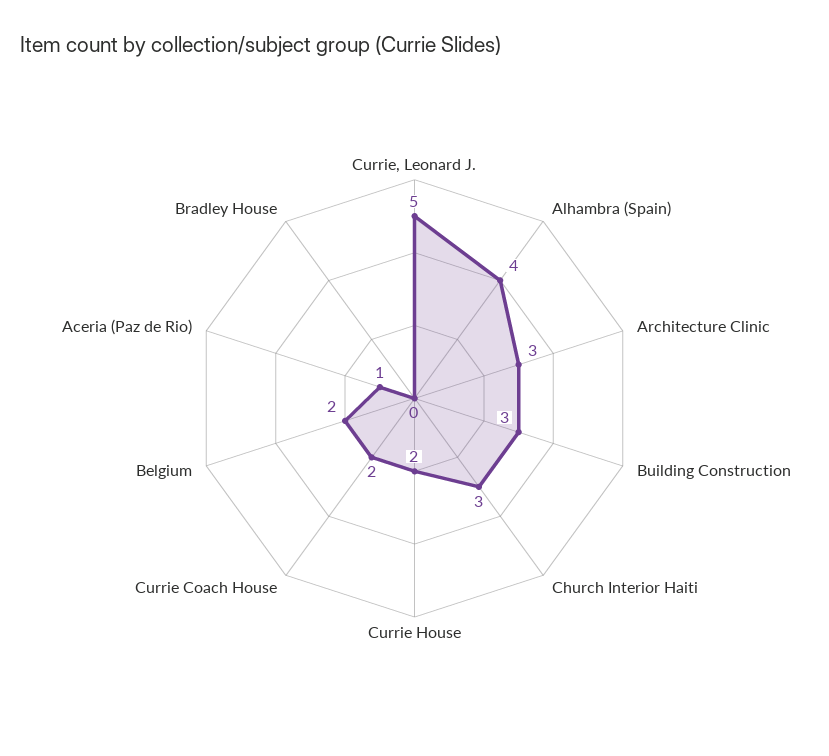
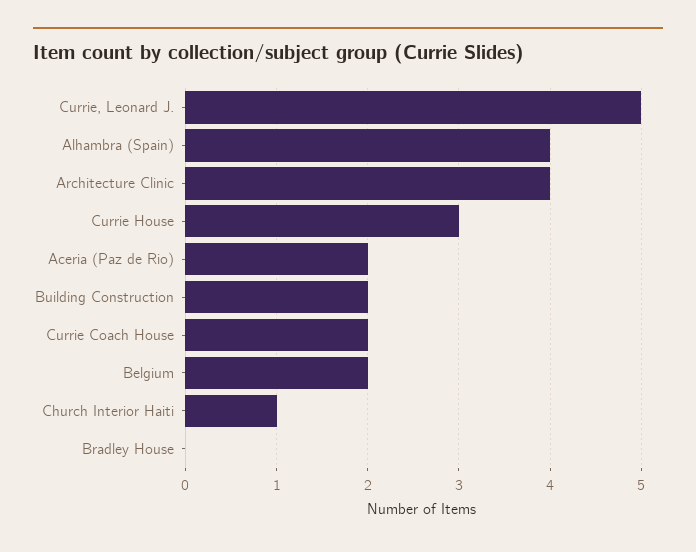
  {
    "Currie, Leonard J.": 5,
    "Alhambra (Spain)": 4,
-   "Architecture Clinic": 3,
+   "Architecture Clinic": 4,
-   "Building Construction": 3,
+   "Building Construction": 2,
-   "Church Interior Haiti": 3,
+   "Church Interior Haiti": 1,
-   "Currie House": 2,
+   "Currie House": 3,
    "Currie Coach House": 2,
    "Belgium": 2,
-   "Aceria (Paz de Rio)": 1,
+   "Aceria (Paz de Rio)": 2,
    "Bradley House": 0
  }

